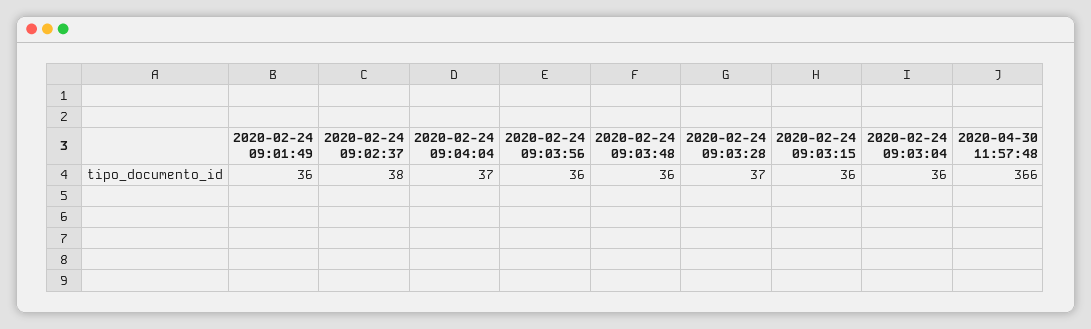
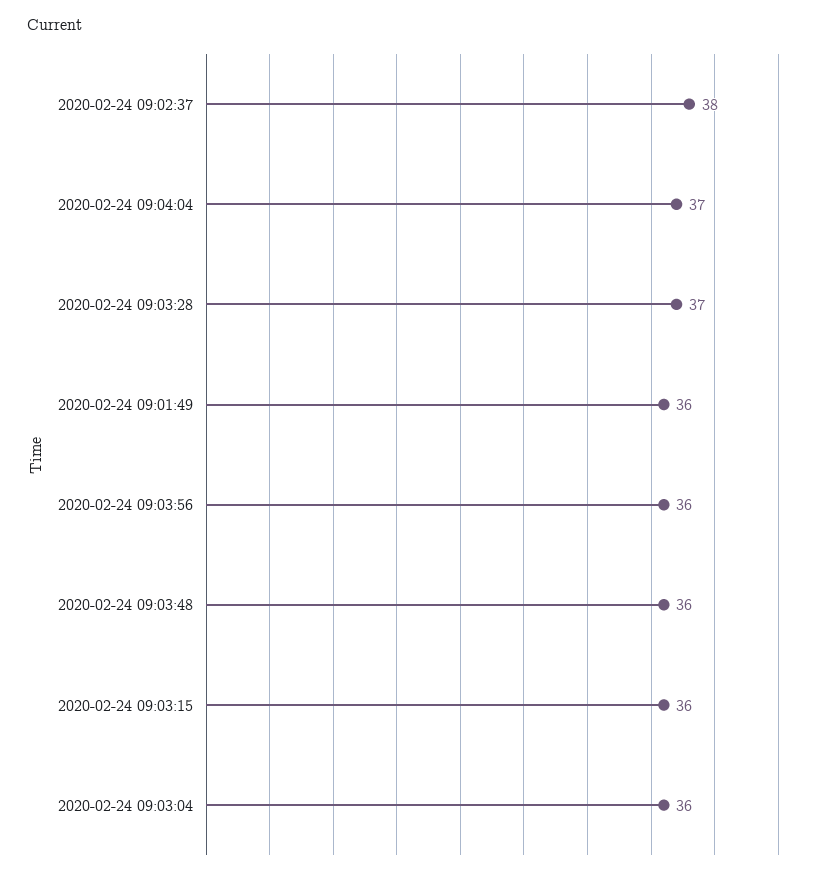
  {
    "2020-02-24 09:01:49": 36,
    "2020-02-24 09:02:37": 38,
    "2020-02-24 09:04:04": 37,
    "2020-02-24 09:03:56": 36,
    "2020-02-24 09:03:48": 36,
    "2020-02-24 09:03:28": 37,
    "2020-02-24 09:03:15": 36,
-   "2020-02-24 09:03:04": 36,
+   "2020-02-24 09:03:04": 36
-   "2020-04-30 11:57:48": 366
  }

